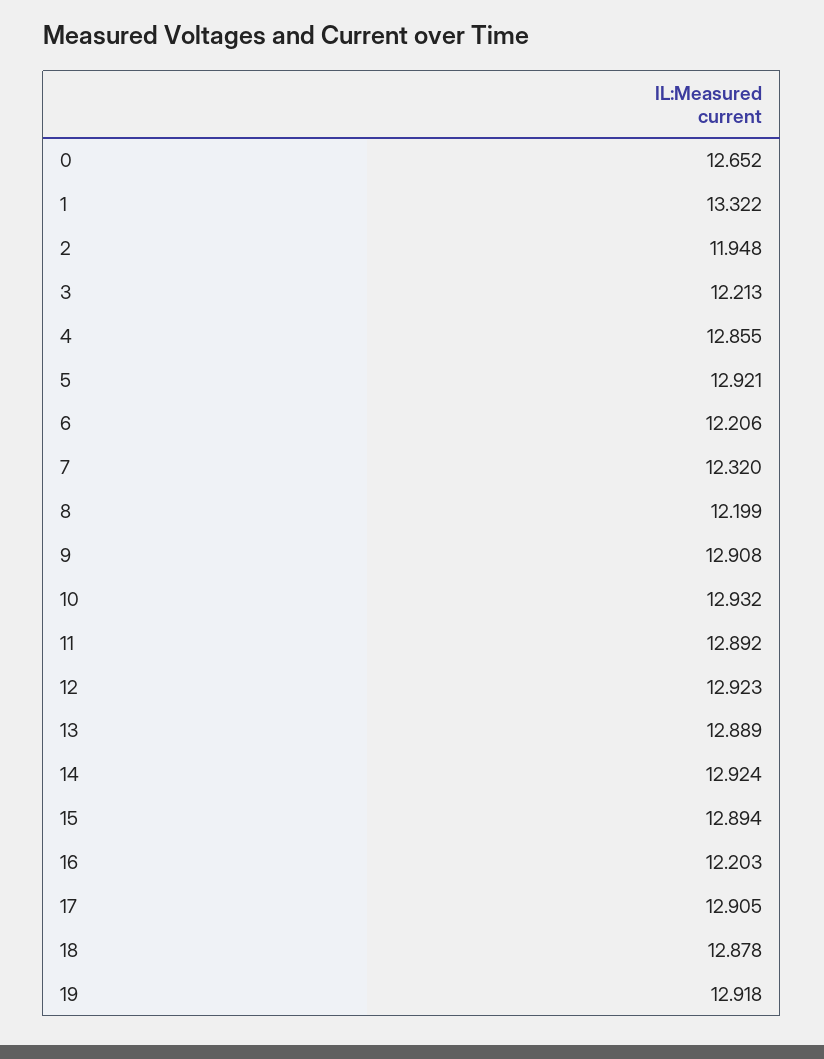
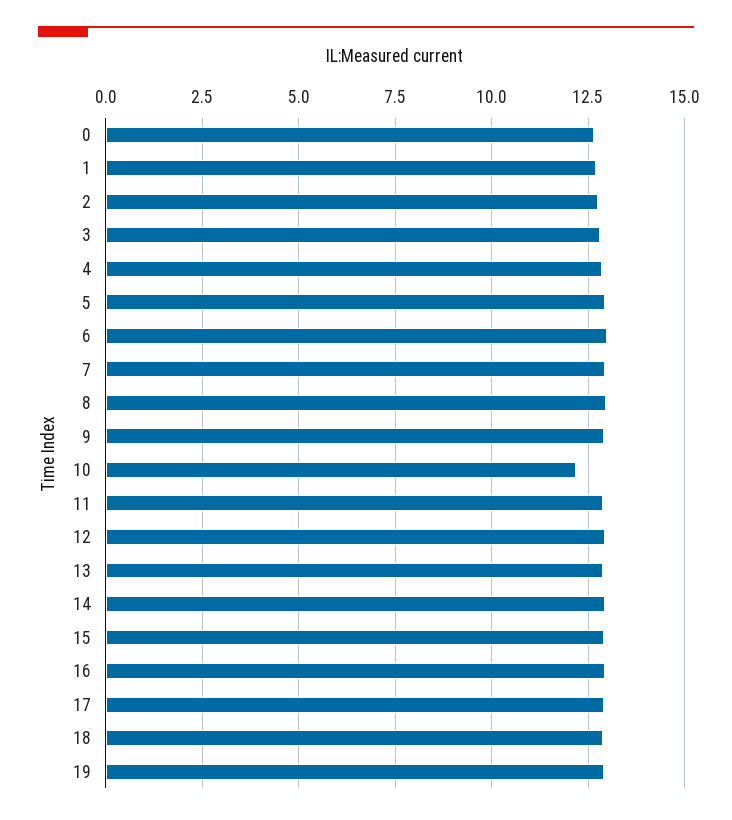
  {
    "0": 12.652,
-   "1": 13.322,
+   "1": 12.75,
-   "2": 11.948,
+   "2": 12.75,
-   "3": 12.213,
+   "3": 12.75,
    "4": 12.855,
    "5": 12.921,
-   "6": 12.206,
+   "6": 13,
-   "7": 12.32,
+   "7": 13,
-   "8": 12.199,
+   "8": 13,
    "9": 12.908,
-   "10": 12.932,
+   "10": 12.25,
    "11": 12.892,
    "12": 12.923,
    "13": 12.889,
    "14": 12.924,
    "15": 12.894,
-   "16": 12.203,
+   "16": 13,
    "17": 12.905,
    "18": 12.878,
    "19": 12.918
  }

